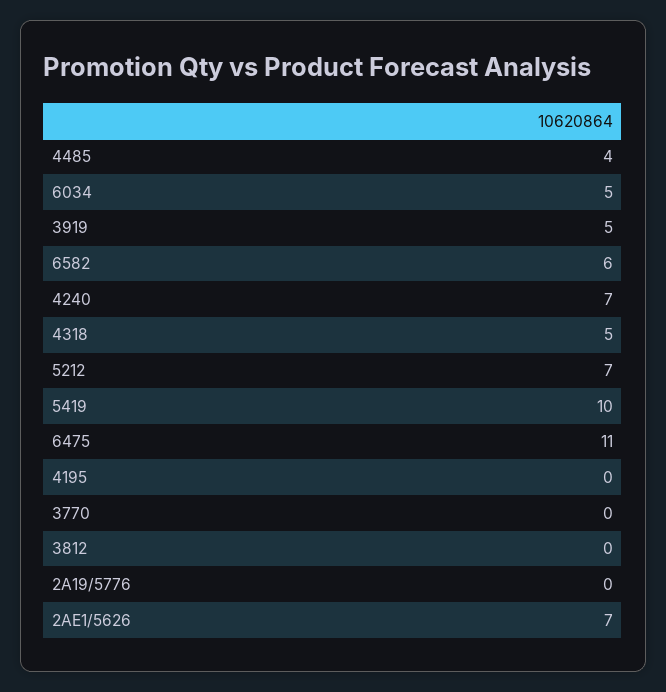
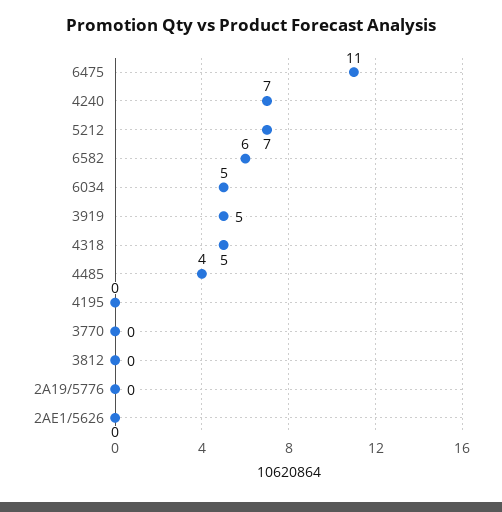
  {
    "4485": 4,
    "6034": 5,
    "3919": 5,
    "6582": 6,
    "4240": 7,
    "4318": 5,
    "5212": 7,
-   "5419": 10,
    "6475": 11,
    "4195": 0,
    "3770": 0,
    "3812": 0,
    "2A19/5776": 0,
-   "2AE1/5626": 7
+   "2AE1/5626": 0
  }

